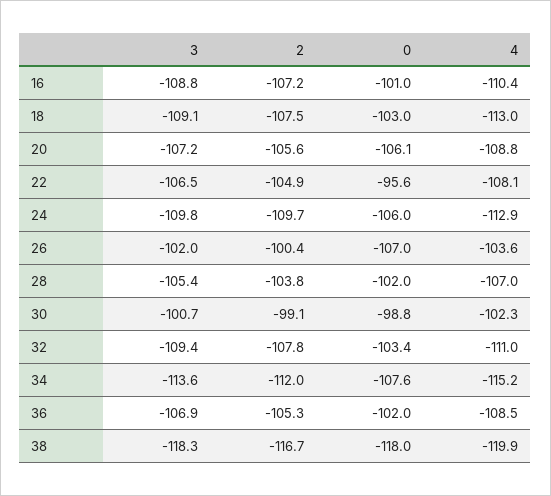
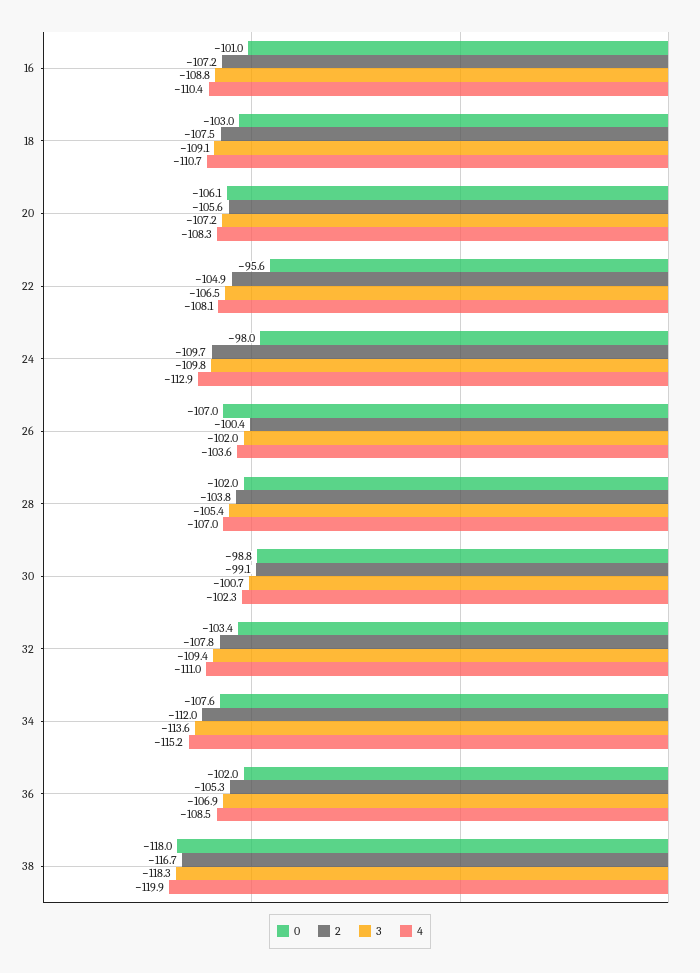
  {
    "3": {
      "16": -108.8,
      "18": -109.1,
      "20": -107.2,
      "22": -106.5,
      "24": -109.8,
      "26": -102,
      "28": -105.4,
      "30": -100.7,
      "32": -109.4,
      "34": -113.6,
      "36": -106.9,
      "38": -118.3
    },
    "2": {
      "16": -107.2,
      "18": -107.5,
      "20": -105.6,
      "22": -104.9,
      "24": -109.7,
      "26": -100.4,
      "28": -103.8,
      "30": -99.1,
      "32": -107.8,
      "34": -112,
      "36": -105.3,
      "38": -116.7
    },
    "0": {
      "16": -101,
      "18": -103,
      "20": -106.1,
      "22": -95.6,
-     "24": -106,
+     "24": -98,
      "26": -107,
      "28": -102,
      "30": -98.8,
      "32": -103.4,
      "34": -107.6,
      "36": -102,
      "38": -118
    },
    "4": {
      "16": -110.4,
-     "18": -113,
+     "18": -110.7,
-     "20": -108.8,
+     "20": -108.3,
      "22": -108.1,
      "24": -112.9,
      "26": -103.6,
      "28": -107,
      "30": -102.3,
      "32": -111,
      "34": -115.2,
      "36": -108.5,
      "38": -119.9
    }
  }

